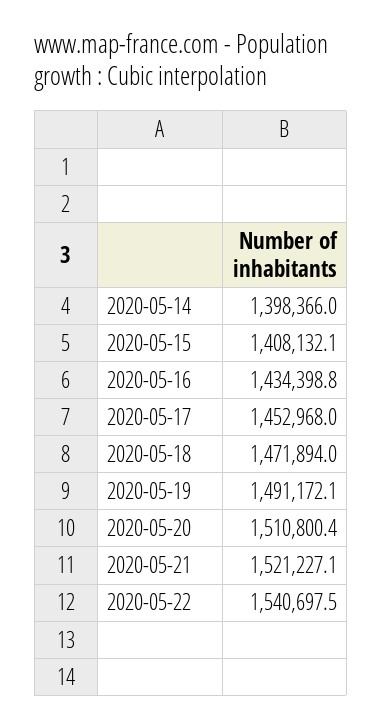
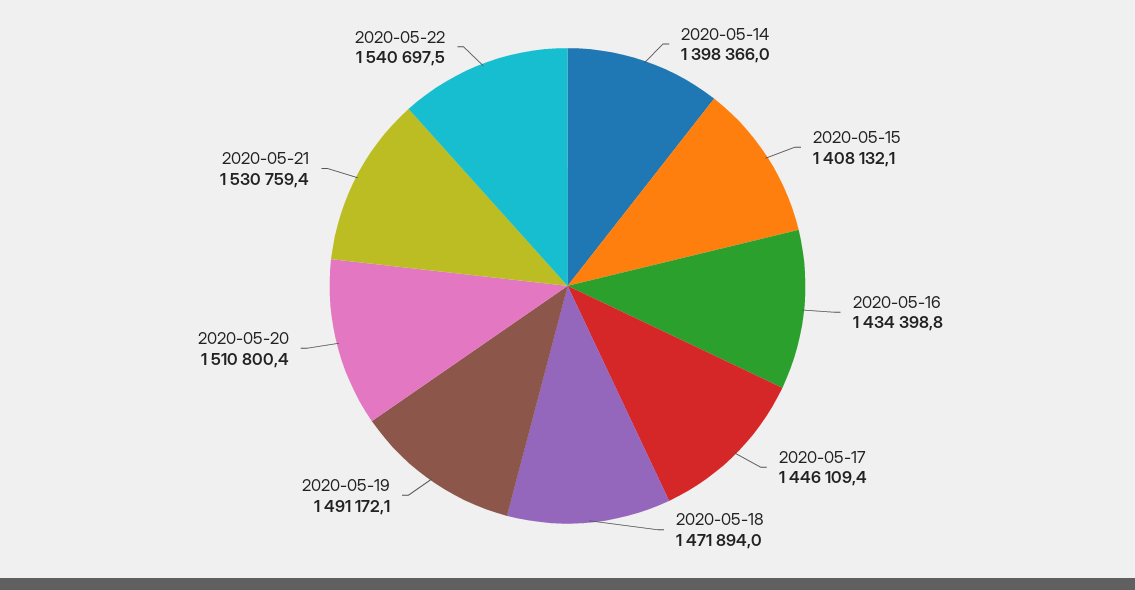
  {
    "2020-05-14": 1398366,
    "2020-05-15": 1408132.1,
    "2020-05-16": 1434398.8,
-   "2020-05-17": 1452968,
+   "2020-05-17": 1446109.4,
    "2020-05-18": 1471894,
    "2020-05-19": 1491172.1,
    "2020-05-20": 1510800.4,
-   "2020-05-21": 1521227.1,
+   "2020-05-21": 1530759.4,
    "2020-05-22": 1540697.5
  }

